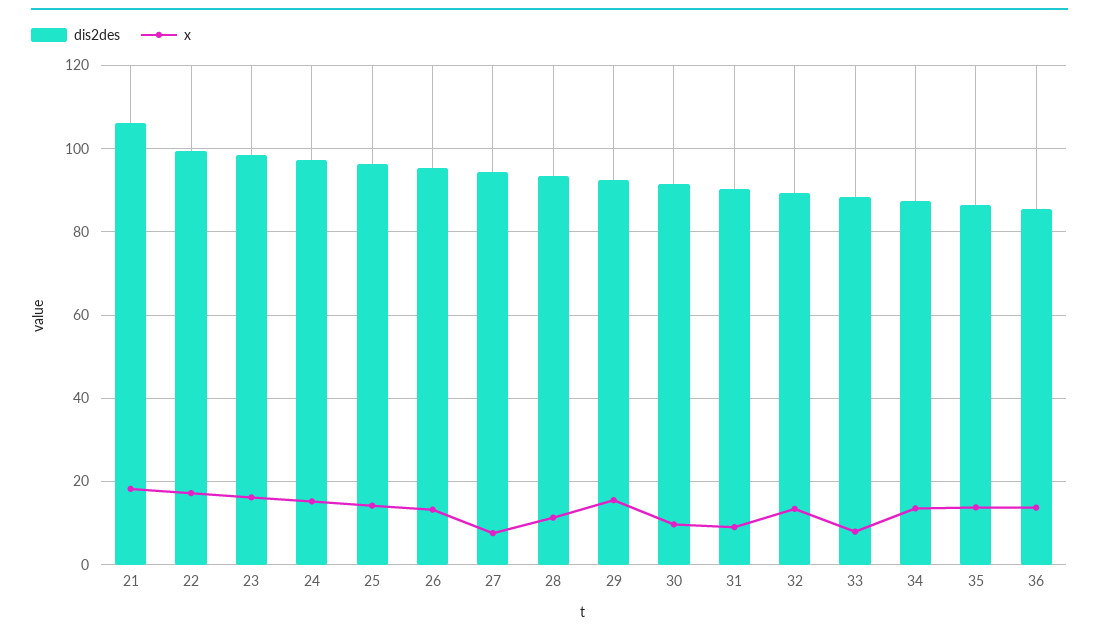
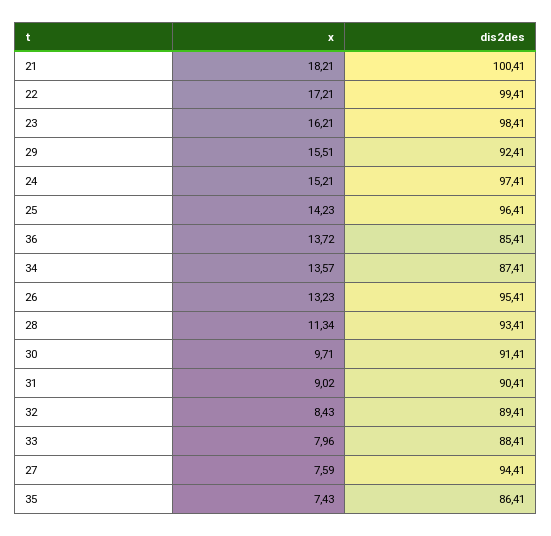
  {
    "dis2des": {
-     "21": 106,
+     "21": 100.41,
      "22": 99.41,
      "23": 98.41,
      "24": 97.41,
      "25": 96.41,
      "26": 95.41,
      "27": 94.41,
      "28": 93.41,
      "29": 92.41,
      "30": 91.41,
      "31": 90.41,
      "32": 89.41,
      "33": 88.41,
      "34": 87.41,
      "35": 86.41,
      "36": 85.41
    },
    "x": {
      "21": 18.21,
      "22": 17.21,
      "23": 16.21,
      "24": 15.21,
      "25": 14.23,
      "26": 13.23,
      "27": 7.59,
      "28": 11.34,
      "29": 15.51,
      "30": 9.71,
      "31": 9.02,
-     "32": 14,
+     "32": 8.43,
      "33": 7.96,
      "34": 13.57,
-     "35": 14,
+     "35": 7.43,
      "36": 13.72
    }
  }

